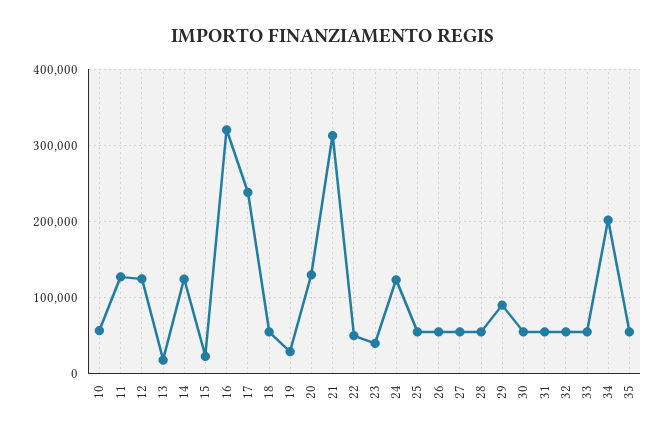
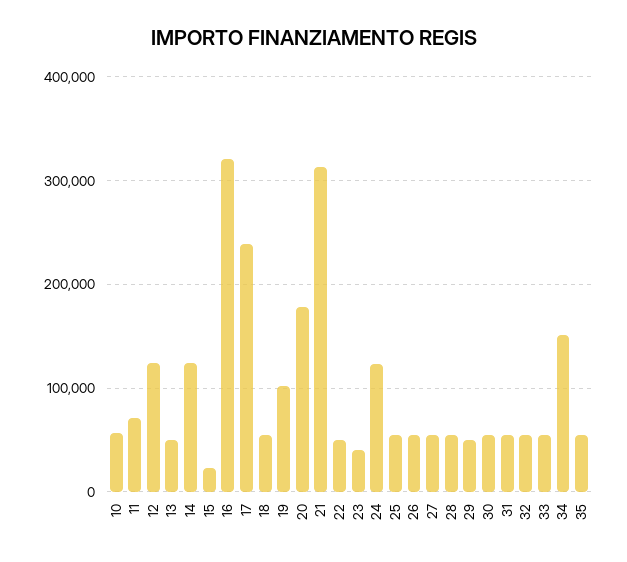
  {
    "10": 60000,
-   "11": 130000,
+   "11": 70000,
    "12": 120000,
-   "13": 20000,
+   "13": 50000,
    "14": 120000,
    "15": 20000,
    "16": 320000,
    "17": 240000,
    "18": 60000,
-   "19": 30000,
+   "19": 100000,
-   "20": 130000,
+   "20": 180000,
    "21": 310000,
    "22": 50000,
    "23": 40000,
    "24": 120000,
    "25": 60000,
    "26": 60000,
    "27": 60000,
    "28": 60000,
-   "29": 90000,
+   "29": 50000,
    "30": 60000,
    "31": 60000,
    "32": 60000,
    "33": 60000,
-   "34": 200000,
+   "34": 150000,
    "35": 60000
  }

